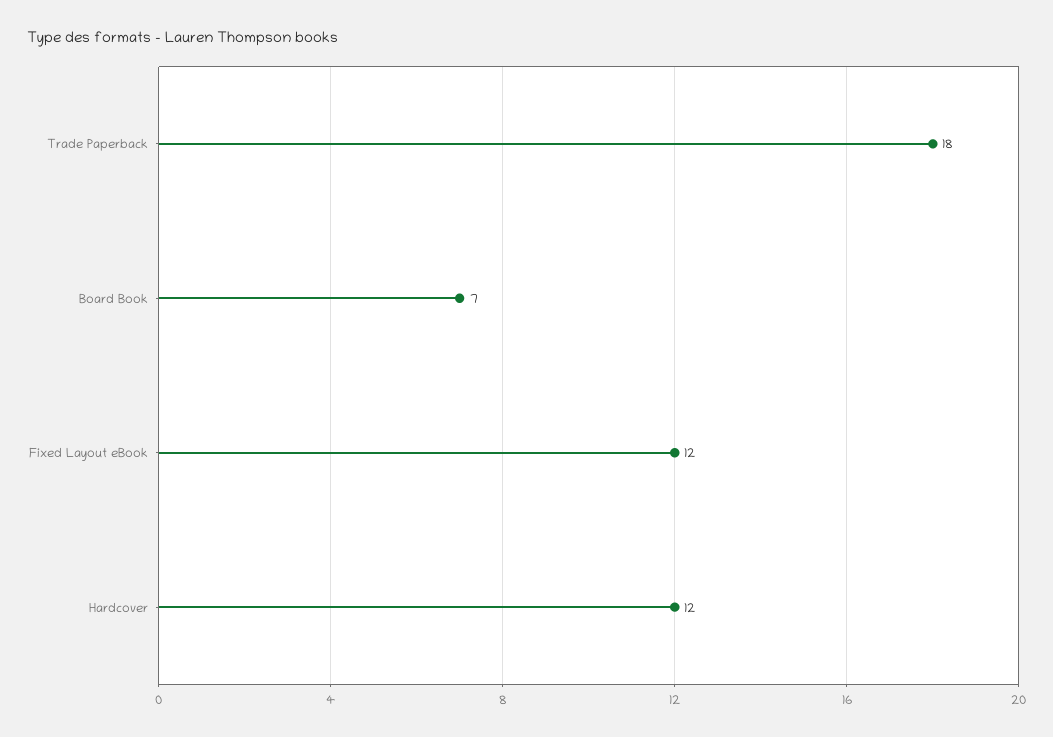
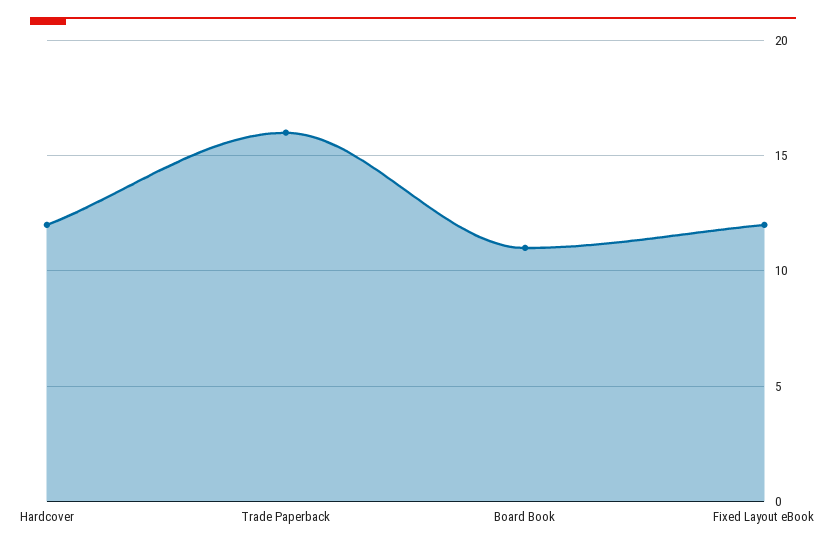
  {
-   "Trade Paperback": 18,
+   "Trade Paperback": 16,
-   "Board Book": 7,
+   "Board Book": 11,
    "Fixed Layout eBook": 12,
    "Hardcover": 12
  }

